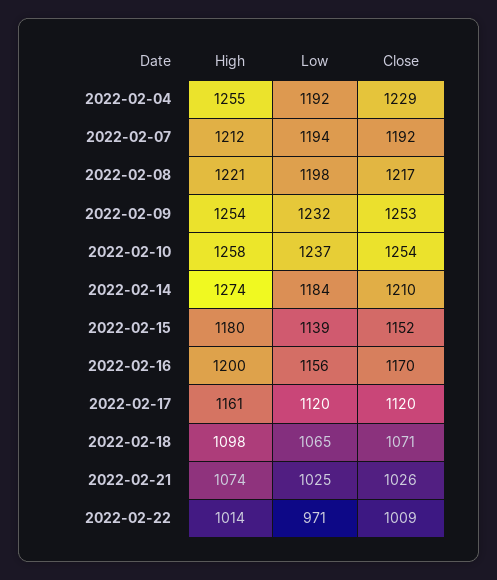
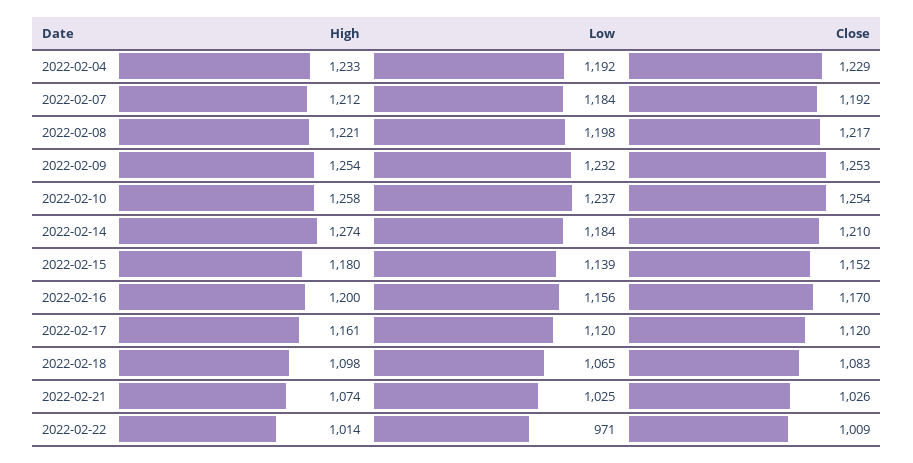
  {
    "High": {
-     "2022-02-04": 1255,
+     "2022-02-04": 1233,
      "2022-02-07": 1212,
      "2022-02-08": 1221,
      "2022-02-09": 1254,
      "2022-02-10": 1258,
      "2022-02-14": 1274,
      "2022-02-15": 1180,
      "2022-02-16": 1200,
      "2022-02-17": 1161,
      "2022-02-18": 1098,
      "2022-02-21": 1074,
      "2022-02-22": 1014
    },
    "Low": {
      "2022-02-04": 1192,
-     "2022-02-07": 1194,
+     "2022-02-07": 1184,
      "2022-02-08": 1198,
      "2022-02-09": 1232,
      "2022-02-10": 1237,
      "2022-02-14": 1184,
      "2022-02-15": 1139,
      "2022-02-16": 1156,
      "2022-02-17": 1120,
      "2022-02-18": 1065,
      "2022-02-21": 1025,
      "2022-02-22": 971
    },
    "Close": {
      "2022-02-04": 1229,
      "2022-02-07": 1192,
      "2022-02-08": 1217,
      "2022-02-09": 1253,
      "2022-02-10": 1254,
      "2022-02-14": 1210,
      "2022-02-15": 1152,
      "2022-02-16": 1170,
      "2022-02-17": 1120,
-     "2022-02-18": 1071,
+     "2022-02-18": 1083,
      "2022-02-21": 1026,
      "2022-02-22": 1009
    }
  }

